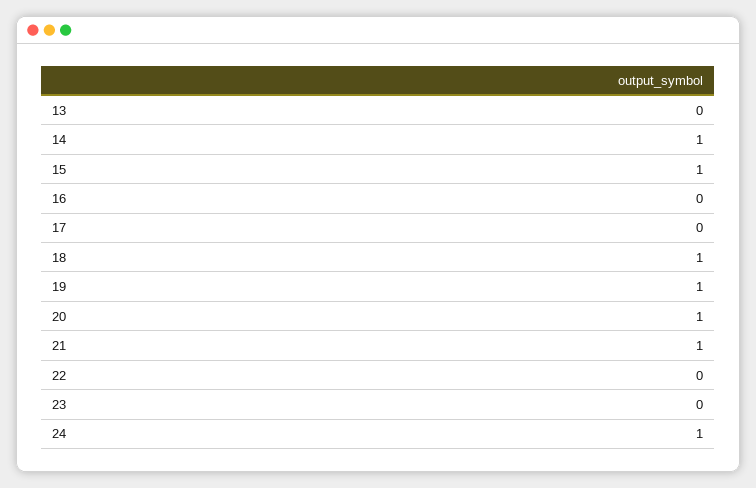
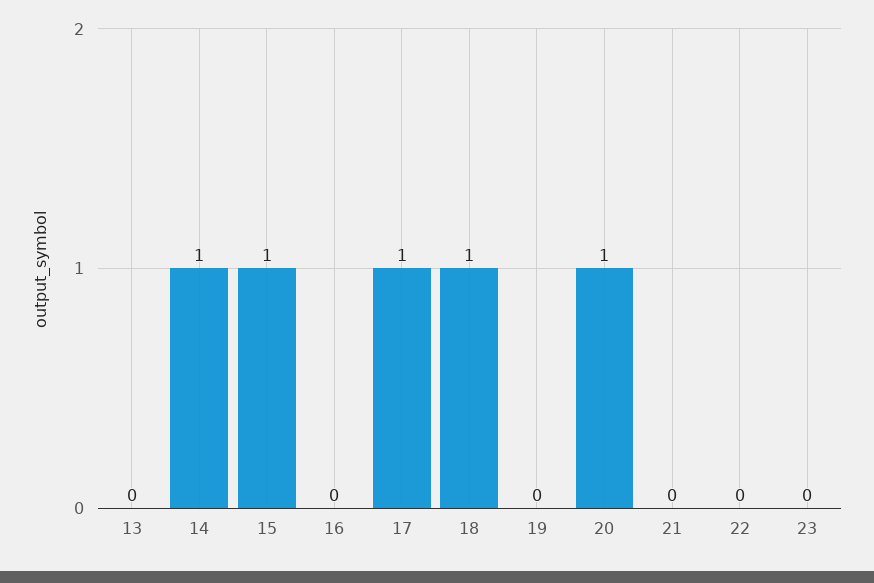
  {
    "13": 0,
    "14": 1,
    "15": 1,
    "16": 0,
-   "17": 0,
+   "17": 1,
    "18": 1,
-   "19": 1,
+   "19": 0,
    "20": 1,
-   "21": 1,
+   "21": 0,
    "22": 0,
-   "23": 0,
+   "23": 0
-   "24": 1
  }

